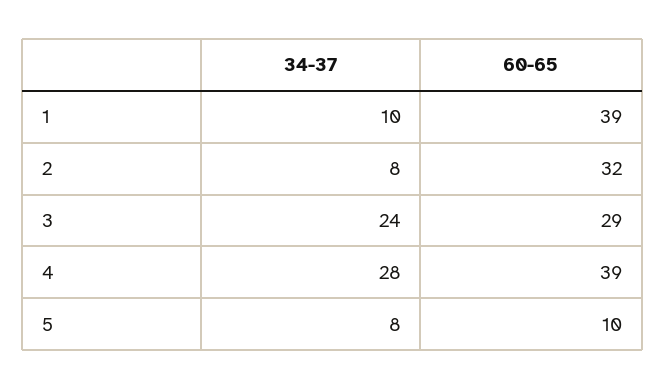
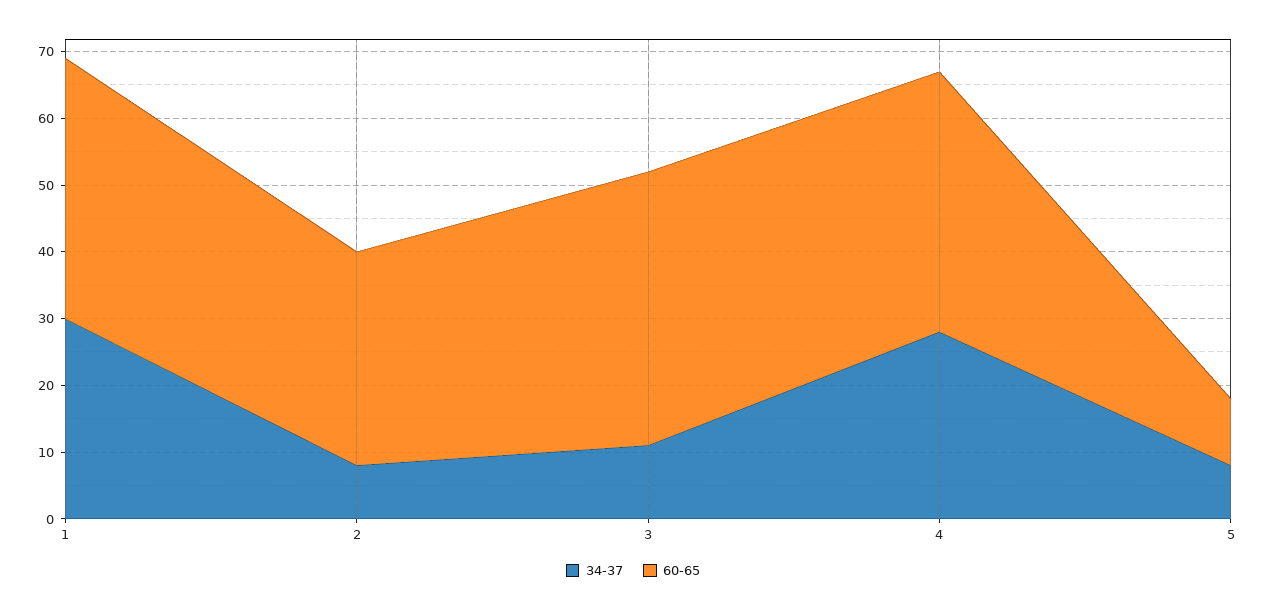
  {
    "34-37": {
-     "1": 10,
+     "1": 30,
      "2": 8,
-     "3": 24,
+     "3": 10,
      "4": 28,
      "5": 8
    },
    "60-65": {
      "1": 39,
      "2": 32,
-     "3": 29,
+     "3": 40,
      "4": 39,
      "5": 10
    }
  }

